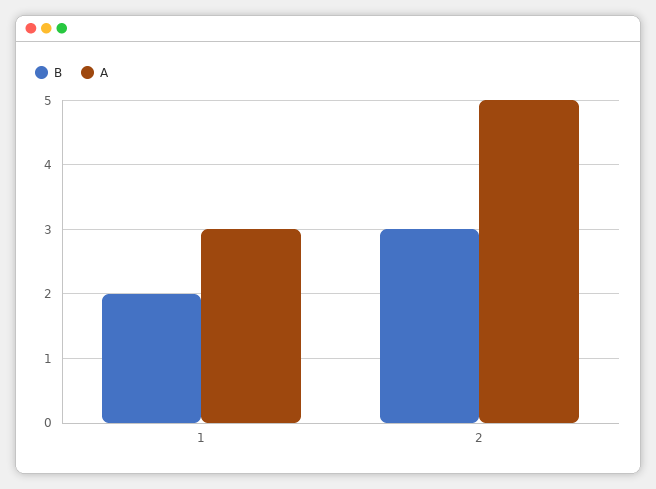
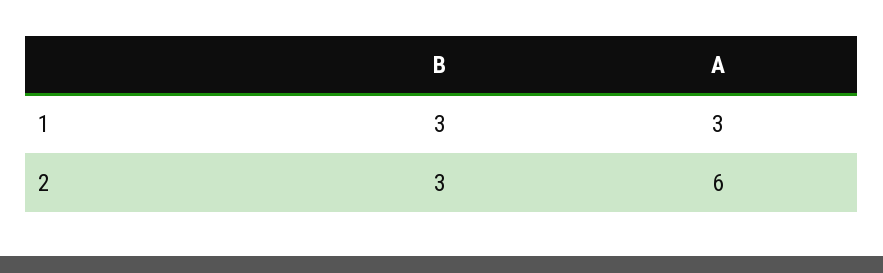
  {
    "B": {
-     "1": 2,
+     "1": 3,
      "2": 3
    },
    "A": {
      "1": 3,
-     "2": 5
+     "2": 6
    }
  }

